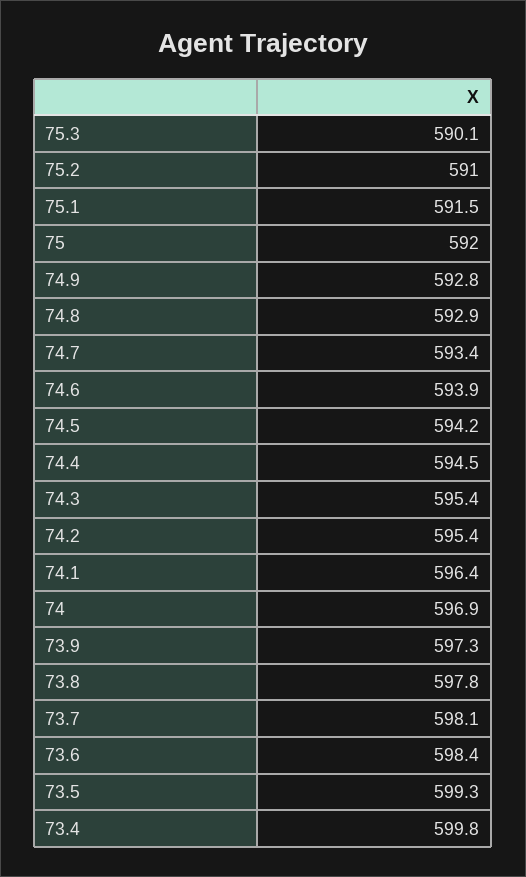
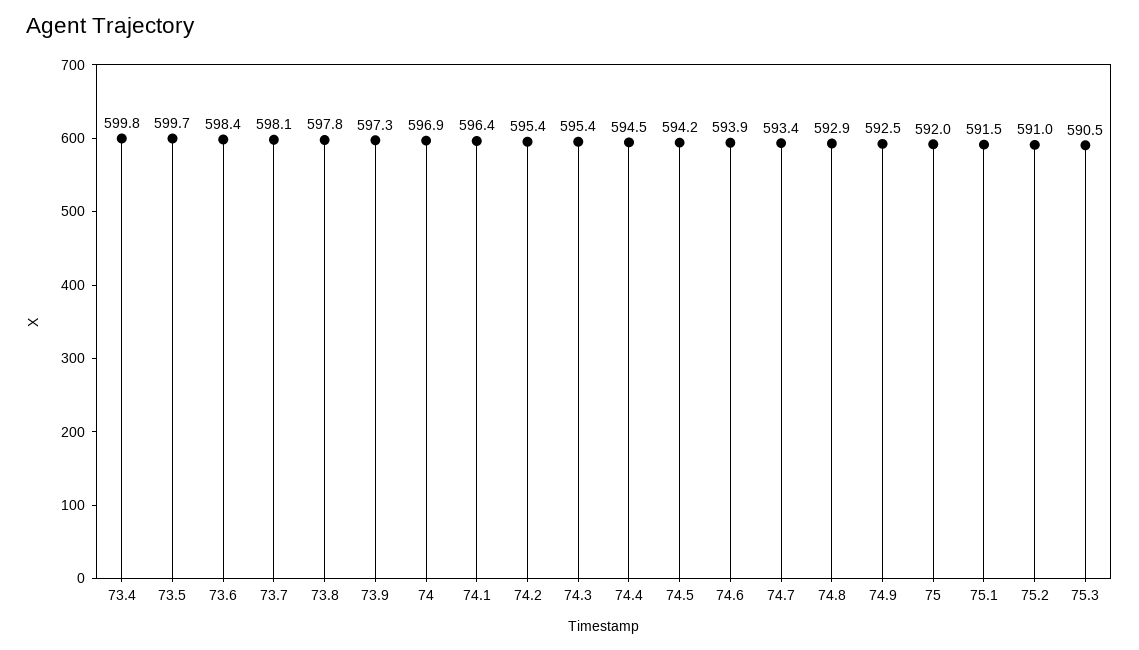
  {
-   "75.3": 590.1,
+   "75.3": 590.5,
    "75.2": 591,
    "75.1": 591.5,
    "75": 592,
-   "74.9": 592.8,
+   "74.9": 592.5,
    "74.8": 592.9,
    "74.7": 593.4,
    "74.6": 593.9,
    "74.5": 594.2,
    "74.4": 594.5,
    "74.3": 595.4,
    "74.2": 595.4,
    "74.1": 596.4,
    "74": 596.9,
    "73.9": 597.3,
    "73.8": 597.8,
    "73.7": 598.1,
    "73.6": 598.4,
-   "73.5": 599.3,
+   "73.5": 599.7,
    "73.4": 599.8
  }

